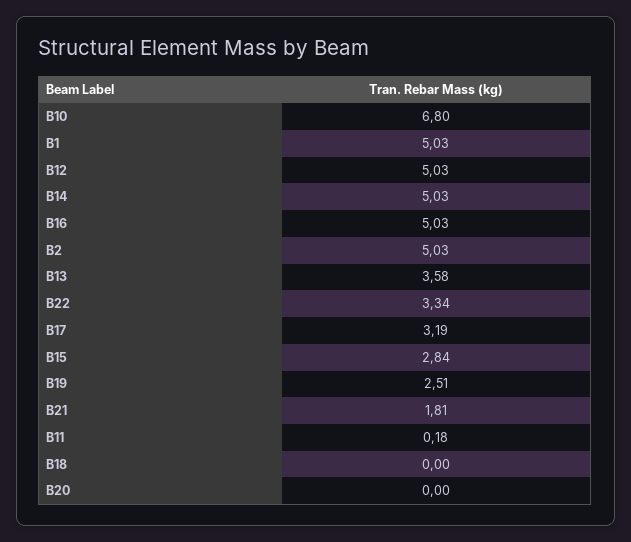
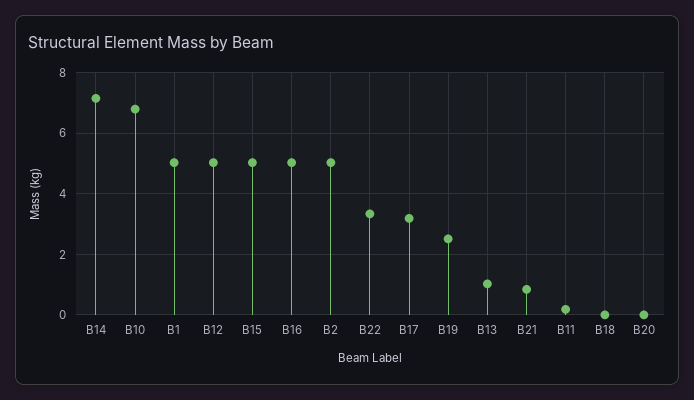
  {
    "B10": 6.8,
    "B1": 5.03,
    "B12": 5.03,
-   "B14": 5.03,
+   "B14": 7.2,
    "B16": 5.03,
    "B2": 5.03,
-   "B13": 3.58,
+   "B13": 1,
    "B22": 3.34,
    "B17": 3.19,
-   "B15": 2.84,
+   "B15": 5,
    "B19": 2.51,
-   "B21": 1.81,
+   "B21": 0.8,
    "B11": 0.18,
    "B18": 0,
    "B20": 0
  }

